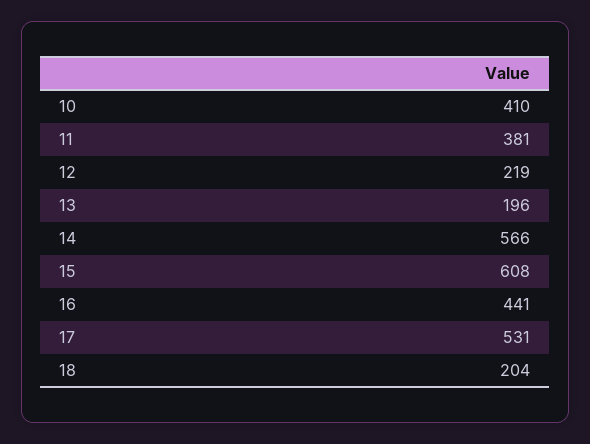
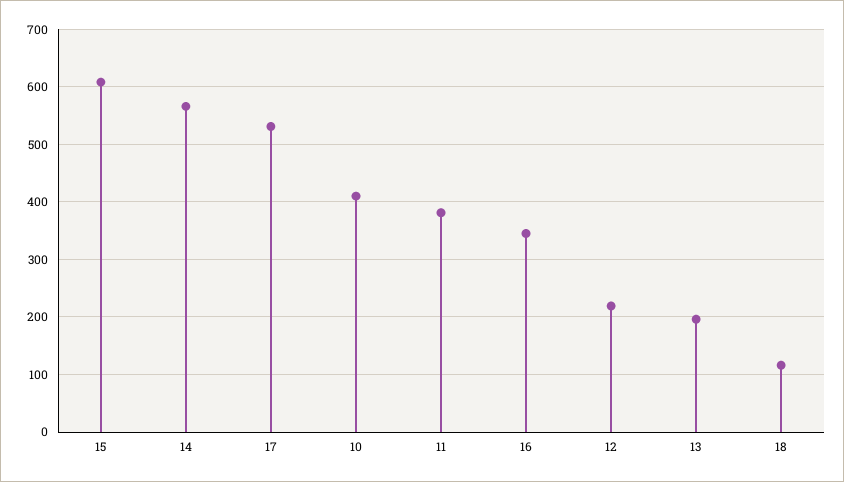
  {
    "10": 410,
    "11": 381,
    "12": 219,
    "13": 196,
    "14": 566,
    "15": 608,
-   "16": 441,
+   "16": 340,
    "17": 531,
-   "18": 204
+   "18": 120
  }

